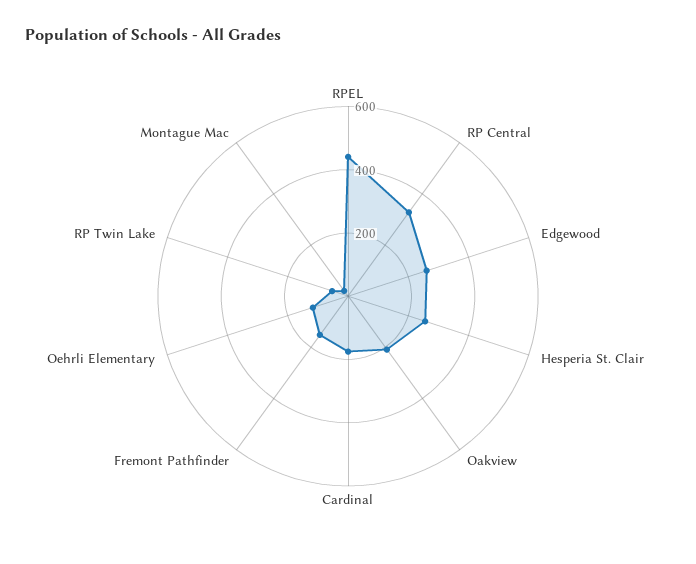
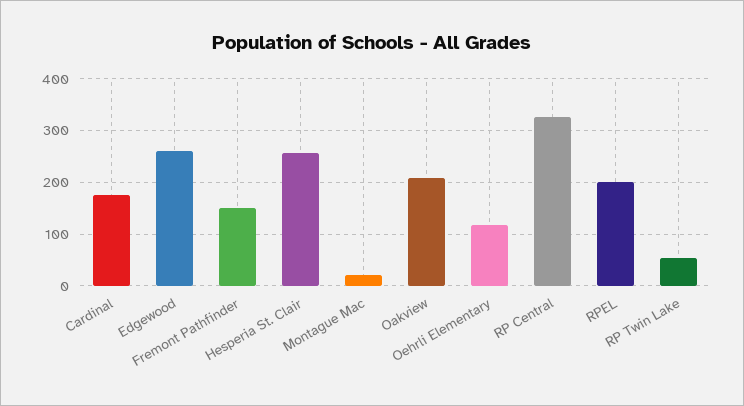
  {
-   "RPEL": 450,
+   "RPEL": 200,
    "RP Central": 320,
    "Edgewood": 260,
    "Hesperia St. Clair": 260,
    "Oakview": 200,
    "Cardinal": 180,
    "Fremont Pathfinder": 160,
    "Oehrli Elementary": 120,
    "RP Twin Lake": 60,
    "Montague Mac": 20
  }

